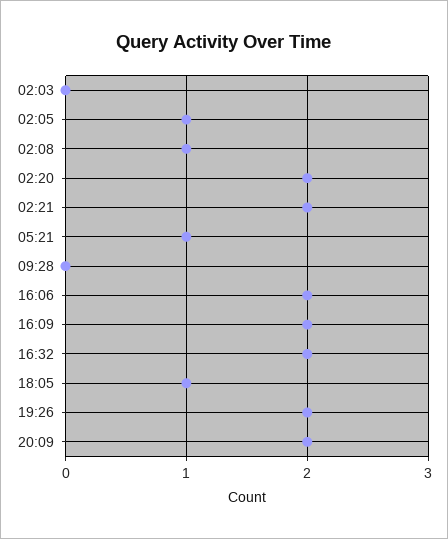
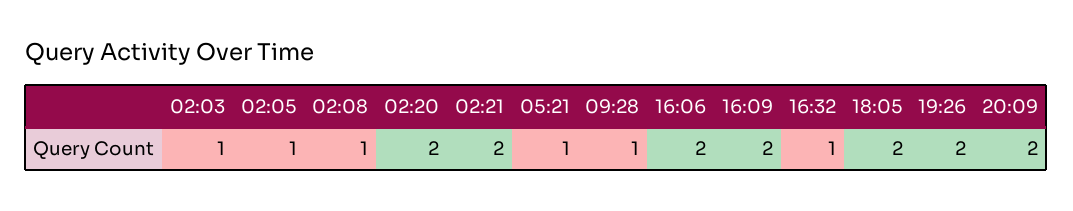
  {
-   "02:03": 0,
+   "02:03": 1,
    "02:05": 1,
    "02:08": 1,
    "02:20": 2,
    "02:21": 2,
    "05:21": 1,
-   "09:28": 0,
+   "09:28": 1,
    "16:06": 2,
    "16:09": 2,
-   "16:32": 2,
+   "16:32": 1,
-   "18:05": 1,
+   "18:05": 2,
    "19:26": 2,
    "20:09": 2
  }

